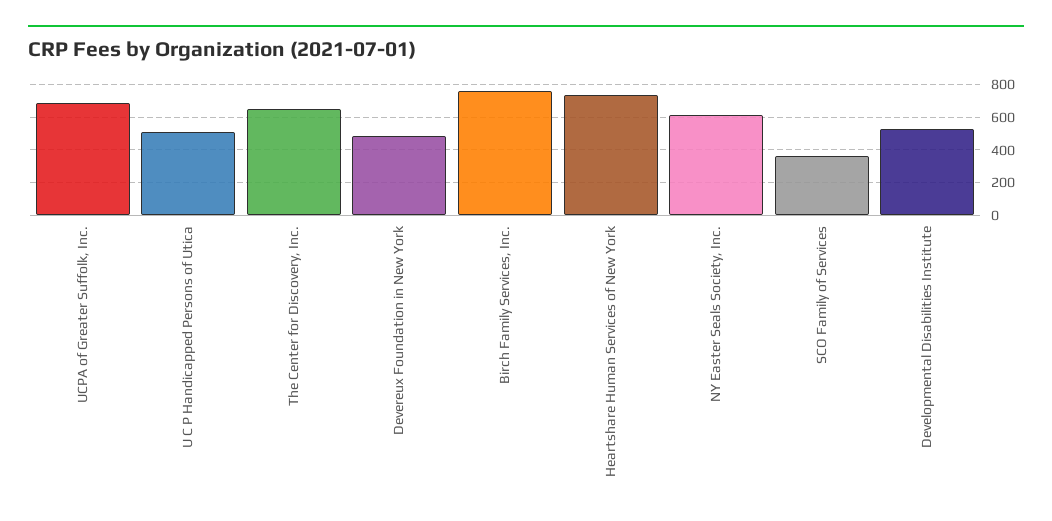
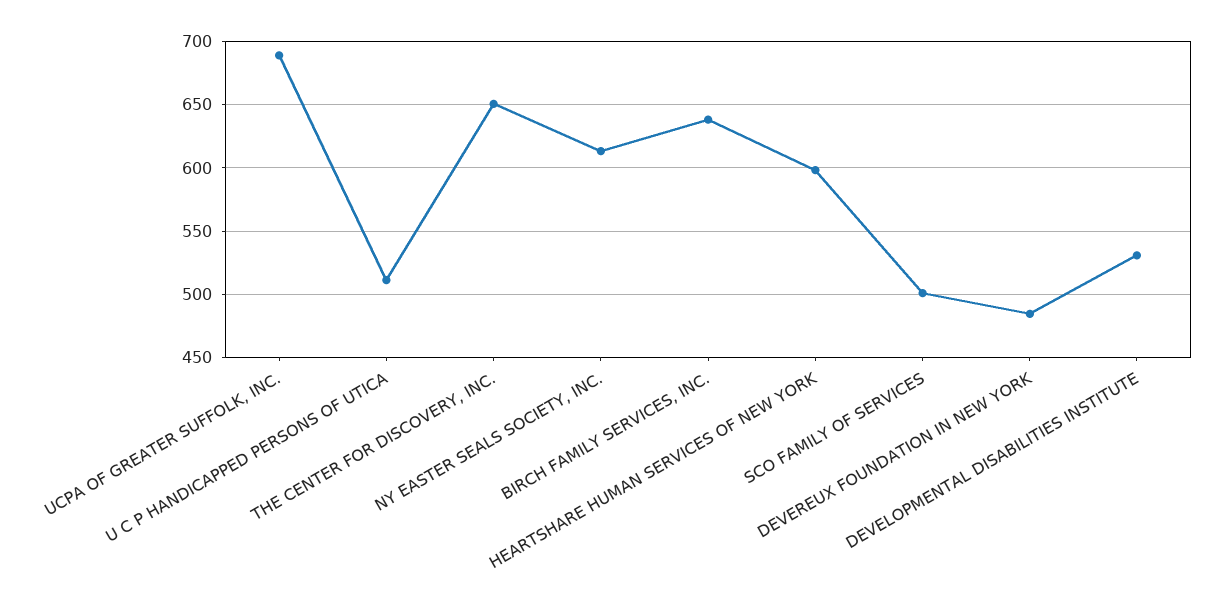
  {
    "UCPA of Greater Suffolk, Inc.": 690,
    "U C P Handicapped Persons of Utica": 510,
    "The Center for Discovery, Inc.": 650,
    "Devereux Foundation in New York": 485,
-   "Birch Family Services, Inc.": 750,
+   "Birch Family Services, Inc.": 640,
-   "Heartshare Human Services of New York": 750,
+   "Heartshare Human Services of New York": 600,
    "NY Easter Seals Society, Inc.": 615,
-   "SCO Family of Services": 350,
+   "SCO Family of Services": 500,
    "Developmental Disabilities Institute": 530
  }

